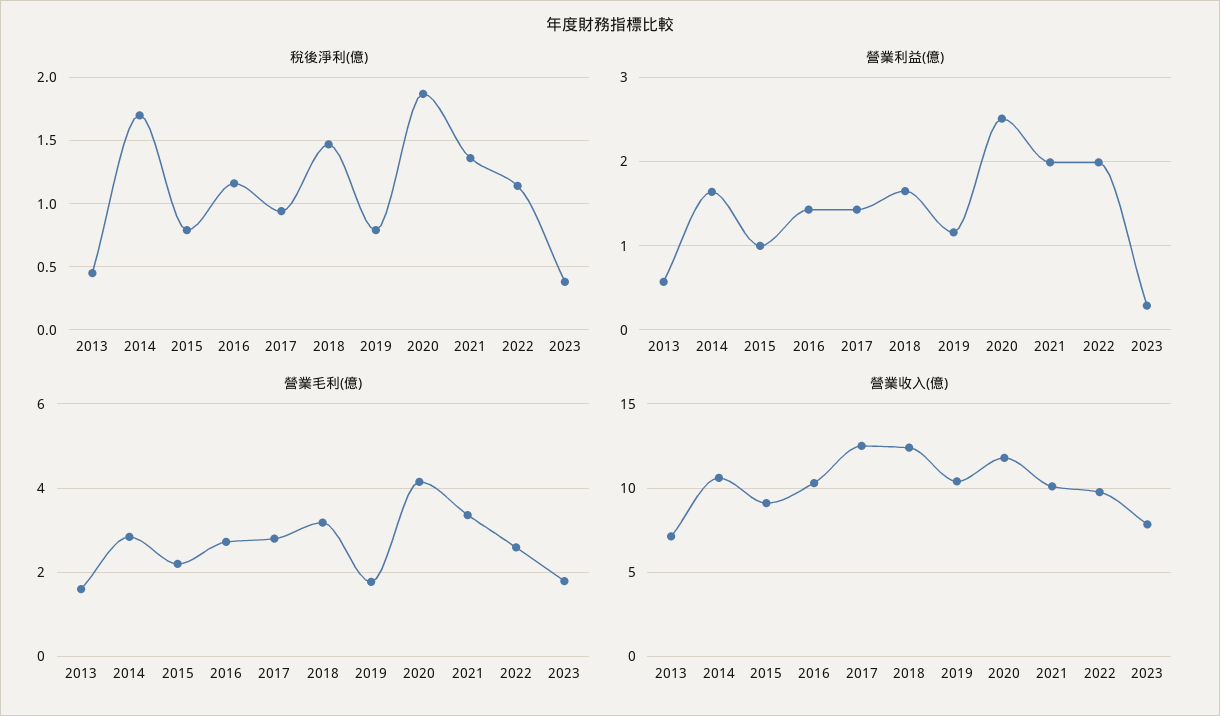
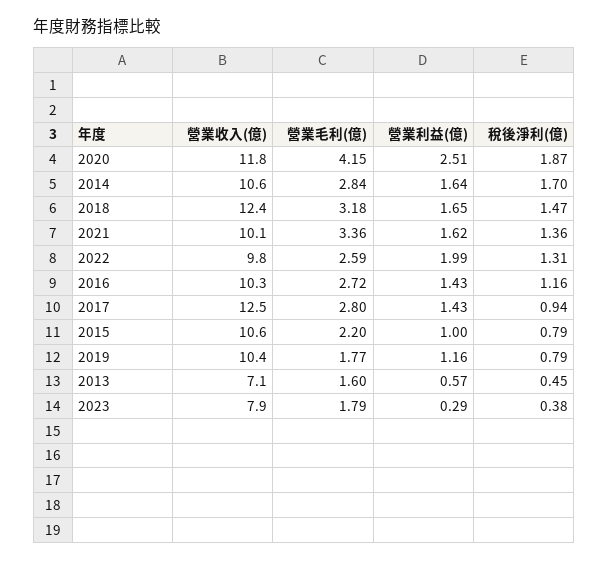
  {
    "稅後淨利(億)": {
      "2013": 0.45,
      "2014": 1.7,
      "2015": 0.79,
      "2016": 1.16,
      "2017": 0.94,
      "2018": 1.47,
      "2019": 0.79,
      "2020": 1.87,
      "2021": 1.36,
-     "2022": 1.15,
+     "2022": 1.31,
      "2023": 0.38
    },
    "營業利益(億)": {
      "2013": 0.57,
      "2014": 1.64,
      "2015": 1,
      "2016": 1.43,
      "2017": 1.43,
      "2018": 1.65,
      "2019": 1.16,
      "2020": 2.51,
-     "2021": 2,
+     "2021": 1.62,
      "2022": 1.99,
      "2023": 0.29
    },
    "營業毛利(億)": {
      "2013": 1.6,
      "2014": 2.84,
      "2015": 2.2,
      "2016": 2.72,
      "2017": 2.8,
      "2018": 3.18,
      "2019": 1.77,
      "2020": 4.15,
      "2021": 3.36,
      "2022": 2.59,
      "2023": 1.79
    },
    "營業收入(億)": {
      "2013": 7.1,
      "2014": 10.6,
-     "2015": 9,
+     "2015": 10.6,
      "2016": 10.3,
      "2017": 12.5,
      "2018": 12.4,
      "2019": 10.4,
      "2020": 11.8,
      "2021": 10.1,
      "2022": 9.8,
      "2023": 7.9
    }
  }

